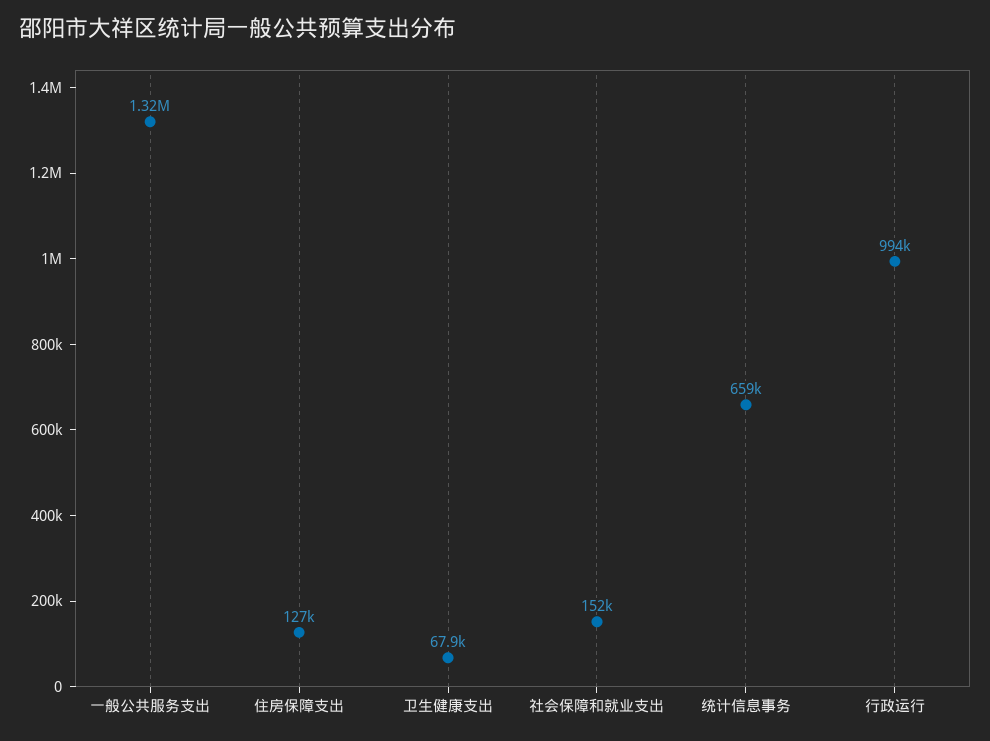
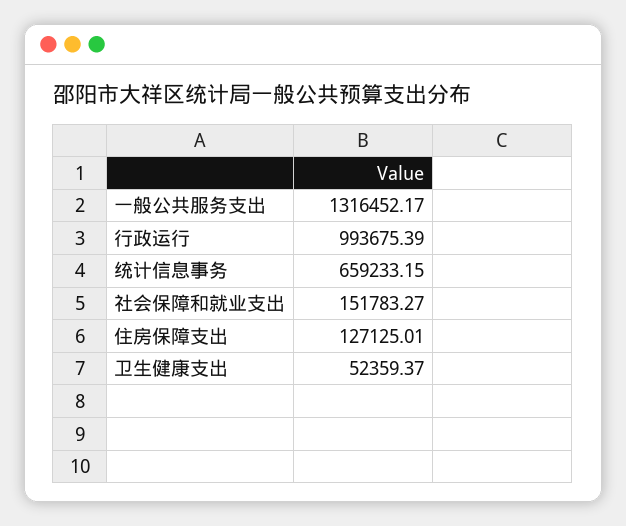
  {
    "一般公共服务支出": 1316452.17,
    "住房保障支出": 127125.01,
-   "卫生健康支出": 67900,
+   "卫生健康支出": 52359.37,
    "社会保障和就业支出": 151783.27,
    "统计信息事务": 659233.15,
    "行政运行": 993675.39
  }

